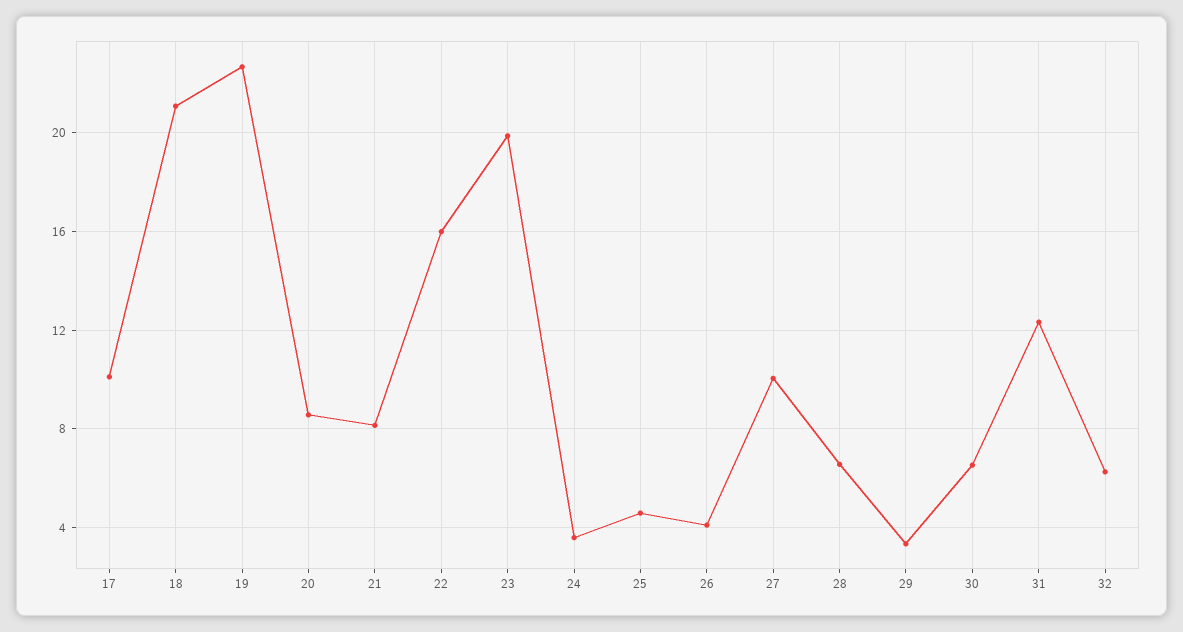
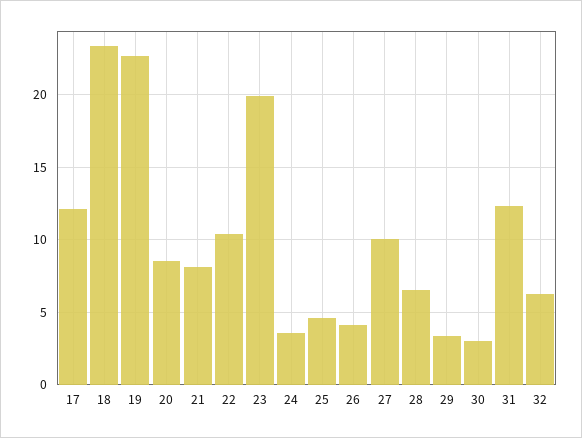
  {
-   "17": 10,
+   "17": 12,
-   "18": 21,
+   "18": 23.5,
    "19": 22.5,
    "20": 8.5,
    "21": 8,
-   "22": 16,
+   "22": 10.5,
    "23": 20,
    "24": 3.5,
    "25": 4.5,
    "26": 4,
    "27": 10,
    "28": 6.5,
    "29": 3.5,
-   "30": 6.5,
+   "30": 3,
    "31": 12.5,
    "32": 6.5
  }

